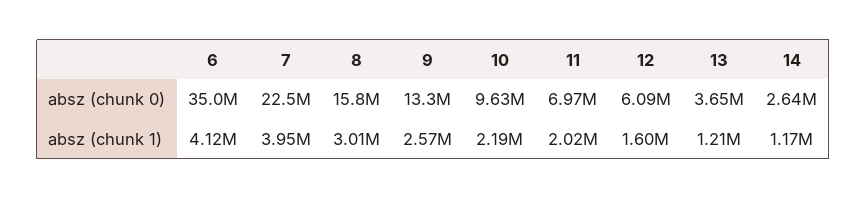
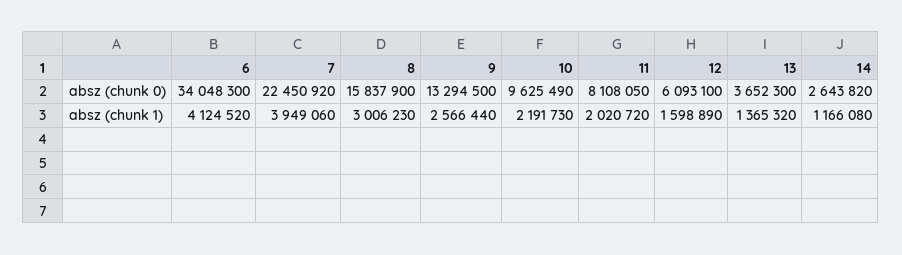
  {
    "6": {
-     "absz (chunk 0)": 35000000,
+     "absz (chunk 0)": 34048300,
      "absz (chunk 1)": 4124520
    },
    "7": {
      "absz (chunk 0)": 22450920,
      "absz (chunk 1)": 3949060
    },
    "8": {
      "absz (chunk 0)": 15837900,
      "absz (chunk 1)": 3006230
    },
    "9": {
      "absz (chunk 0)": 13294500,
      "absz (chunk 1)": 2566440
    },
    "10": {
      "absz (chunk 0)": 9625490,
      "absz (chunk 1)": 2191730
    },
    "11": {
-     "absz (chunk 0)": 6970000,
+     "absz (chunk 0)": 8108050,
      "absz (chunk 1)": 2020720
    },
    "12": {
      "absz (chunk 0)": 6093100,
      "absz (chunk 1)": 1598890
    },
    "13": {
      "absz (chunk 0)": 3652300,
-     "absz (chunk 1)": 1210000
+     "absz (chunk 1)": 1365320
    },
    "14": {
      "absz (chunk 0)": 2643820,
      "absz (chunk 1)": 1166080
    }
  }

